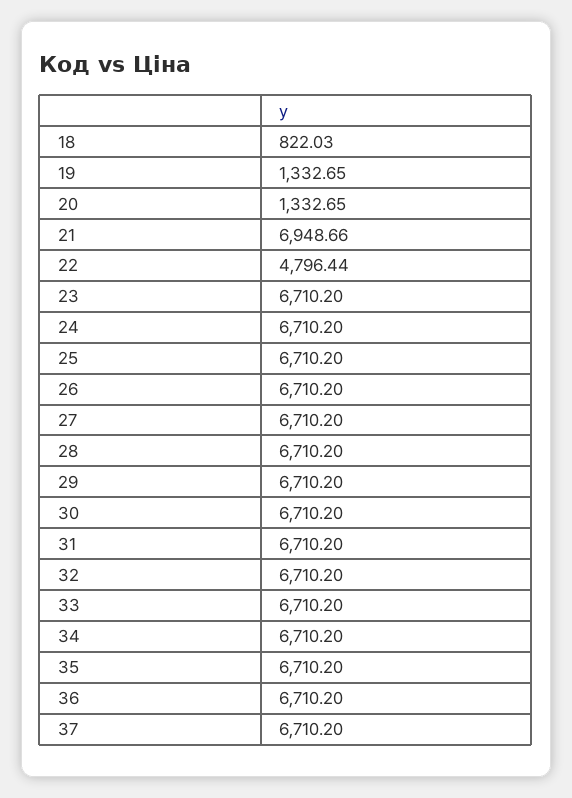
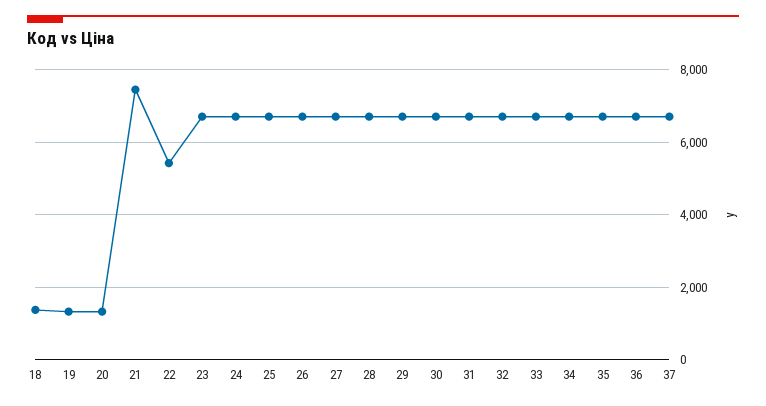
  {
-   "18": 822.03,
+   "18": 1400,
    "19": 1332.65,
    "20": 1332.65,
-   "21": 6948.66,
+   "21": 7400,
-   "22": 4796.44,
+   "22": 5400,
    "23": 6710.2,
    "24": 6710.2,
    "25": 6710.2,
    "26": 6710.2,
    "27": 6710.2,
    "28": 6710.2,
    "29": 6710.2,
    "30": 6710.2,
    "31": 6710.2,
    "32": 6710.2,
    "33": 6710.2,
    "34": 6710.2,
    "35": 6710.2,
    "36": 6710.2,
    "37": 6710.2
  }

